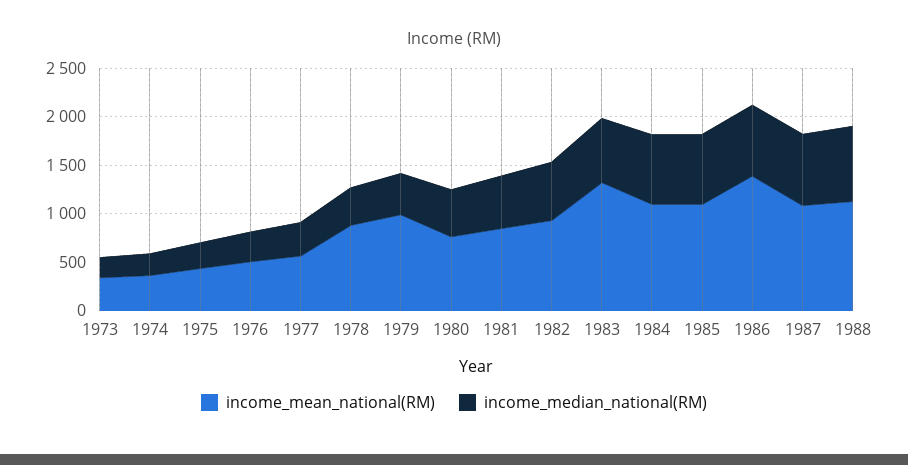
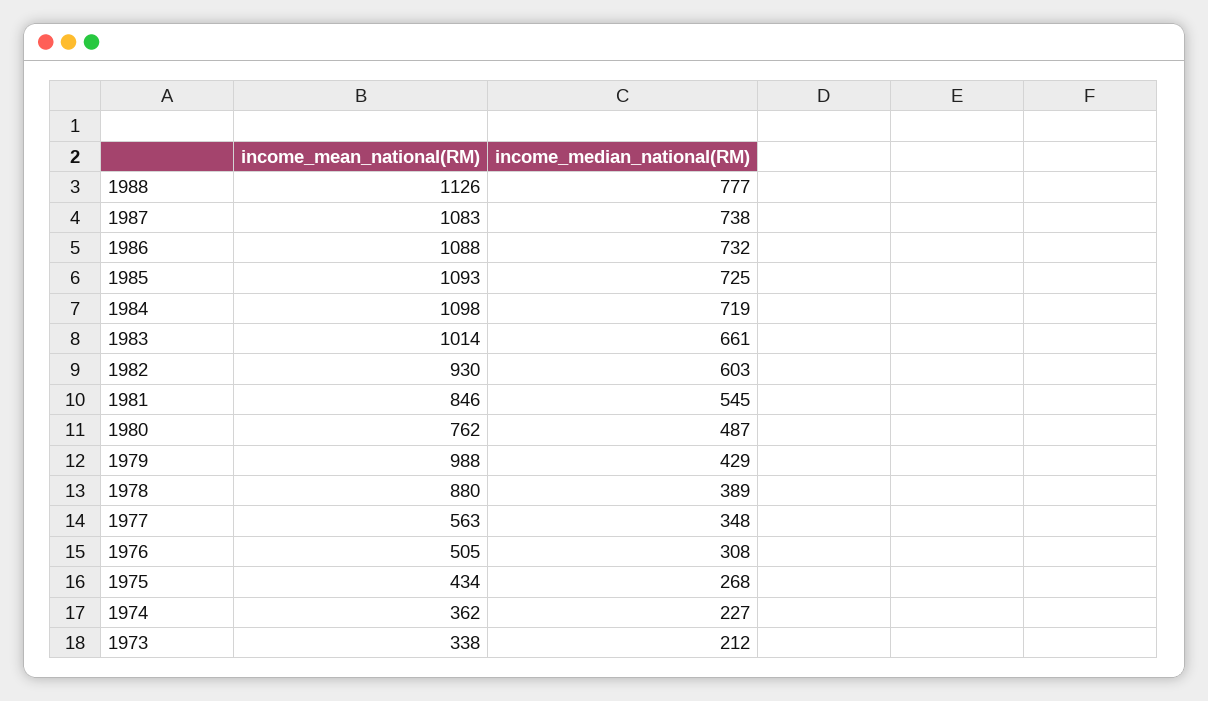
  {
    "income_mean_national(RM)": {
      "1973": 338,
      "1974": 362,
      "1975": 434,
      "1976": 505,
      "1977": 563,
      "1978": 880,
      "1979": 988,
      "1980": 762,
      "1981": 846,
      "1982": 930,
-     "1983": 1300,
+     "1983": 1014,
      "1984": 1098,
      "1985": 1093,
-     "1986": 1400,
+     "1986": 1088,
      "1987": 1083,
      "1988": 1126
    },
    "income_median_national(RM)": {
      "1973": 212,
      "1974": 227,
      "1975": 268,
      "1976": 308,
      "1977": 348,
      "1978": 389,
      "1979": 429,
      "1980": 487,
      "1981": 545,
      "1982": 603,
      "1983": 661,
      "1984": 719,
      "1985": 725,
      "1986": 732,
      "1987": 738,
      "1988": 777
    }
  }

